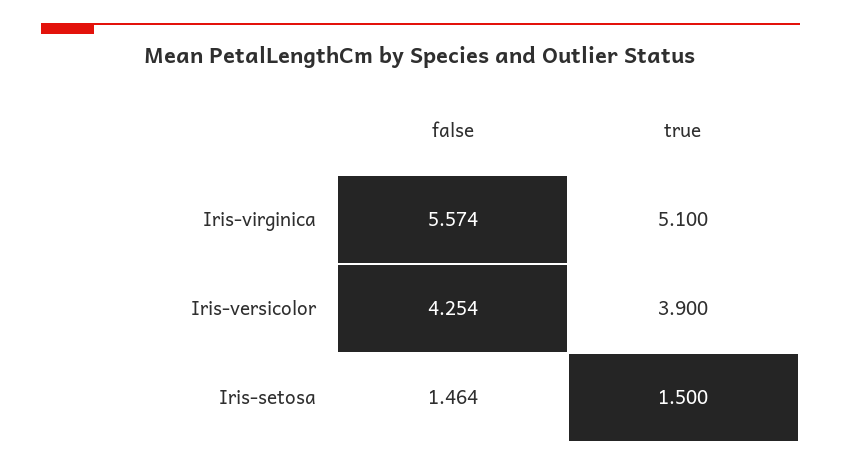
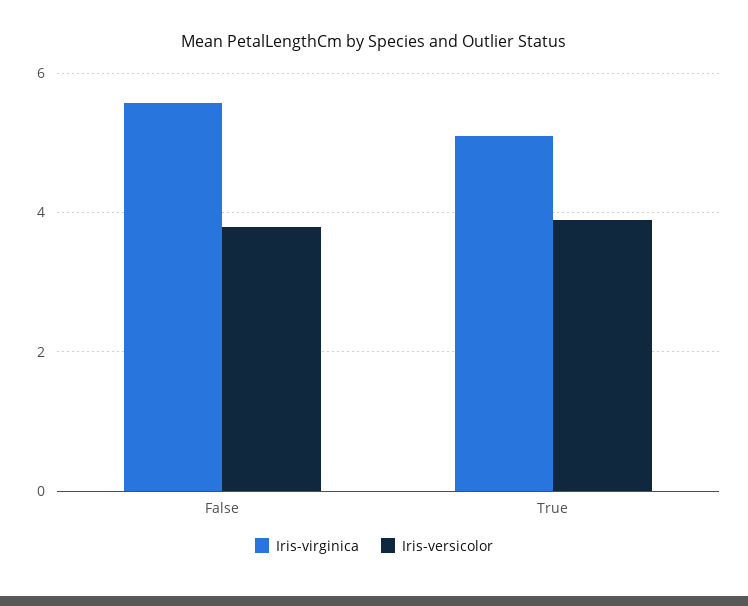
  {
    "Iris-virginica": {
      "false": 5.574,
      "true": 5.1
    },
    "Iris-versicolor": {
-     "false": 4.254,
+     "false": 3.8,
      "true": 3.9
-   },
+   }
-   "Iris-setosa": {
-     "false": 1.464,
-     "true": 1.5
-   }
  }

